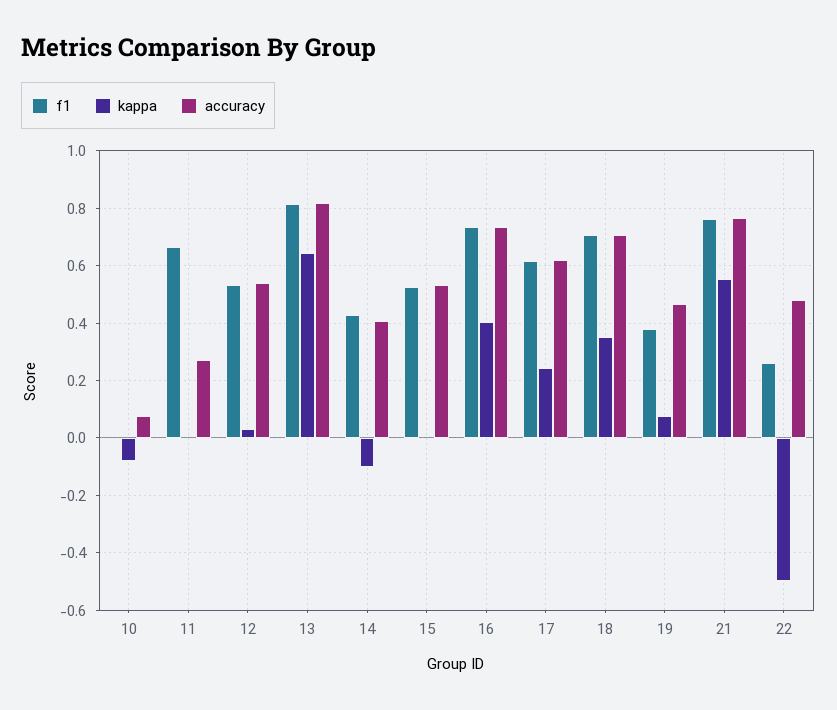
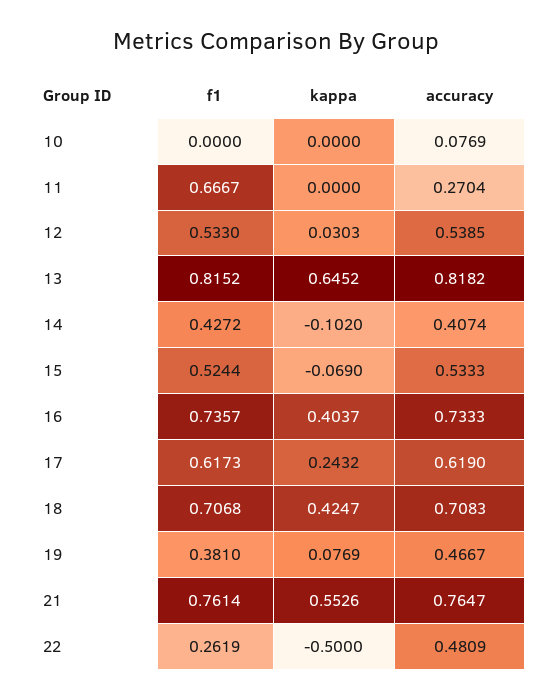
  {
    "f1": {
      "10": 0,
      "11": 0.6667,
      "12": 0.533,
      "13": 0.8152,
      "14": 0.4272,
      "15": 0.5244,
      "16": 0.7357,
      "17": 0.6173,
      "18": 0.7068,
      "19": 0.381,
      "21": 0.7614,
      "22": 0.2619
    },
    "kappa": {
-     "10": -0.075,
+     "10": 0,
      "11": 0,
      "12": 0.0303,
      "13": 0.6452,
      "14": -0.102,
-     "15": 0,
+     "15": -0.069,
      "16": 0.4037,
      "17": 0.2432,
-     "18": 0.35,
+     "18": 0.4247,
      "19": 0.0769,
      "21": 0.5526,
      "22": -0.5
    },
    "accuracy": {
      "10": 0.0769,
      "11": 0.2704,
      "12": 0.5385,
      "13": 0.8182,
      "14": 0.4074,
      "15": 0.5333,
      "16": 0.7333,
      "17": 0.619,
      "18": 0.7083,
      "19": 0.4667,
      "21": 0.7647,
      "22": 0.4809
    }
  }

